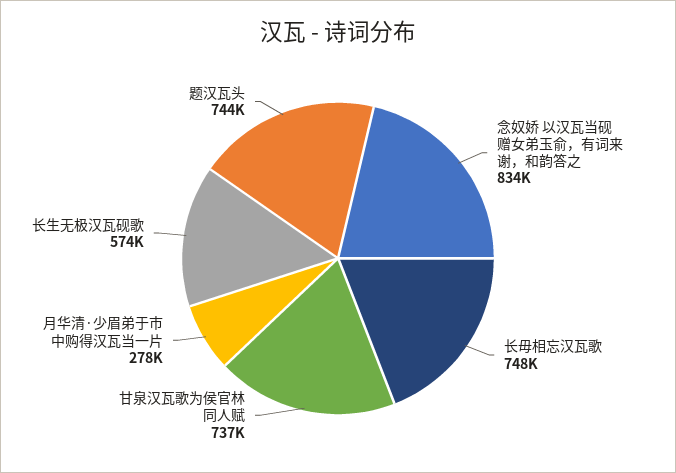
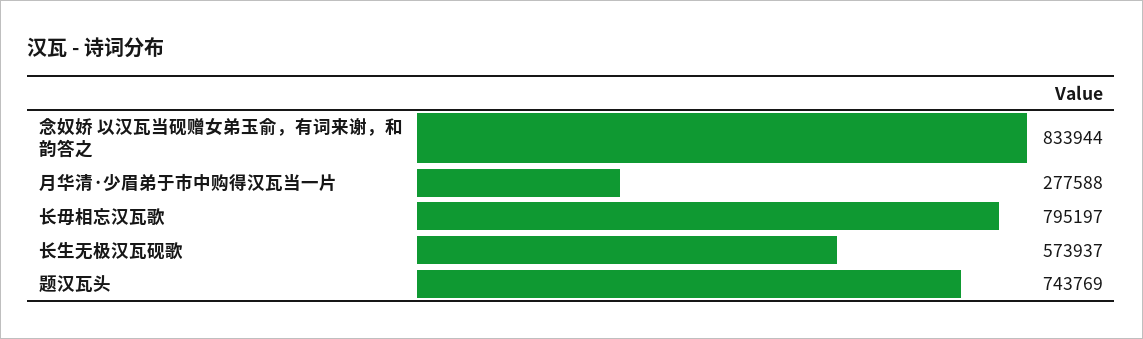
  {
    "念奴娇 以汉瓦当砚赠女弟玉俞，有词来谢，和韵答之": 833944,
-   "长毋相忘汉瓦歌": 748000,
+   "长毋相忘汉瓦歌": 795197,
-   "甘泉汉瓦歌为侯官林同人赋": 737000,
    "月华清·少眉弟于市中购得汉瓦当一片": 277588,
    "长生无极汉瓦砚歌": 573937,
    "题汉瓦头": 743769
  }

